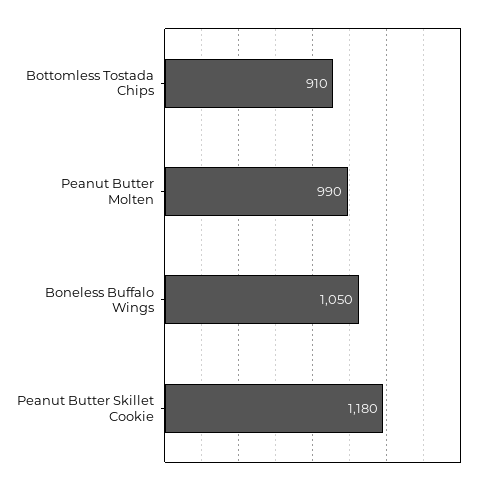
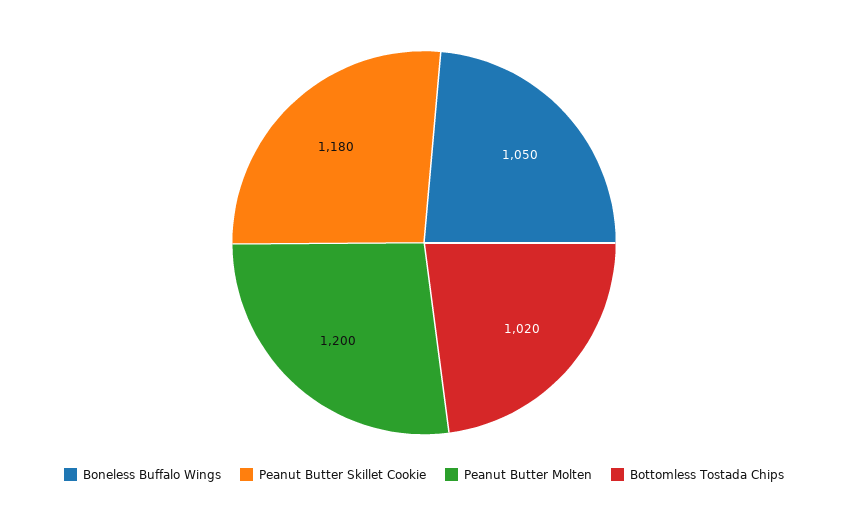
  {
-   "Bottomless Tostada Chips": 910,
+   "Bottomless Tostada Chips": 1020,
-   "Peanut Butter Molten": 990,
+   "Peanut Butter Molten": 1200,
    "Boneless Buffalo Wings": 1050,
    "Peanut Butter Skillet Cookie": 1180
  }

